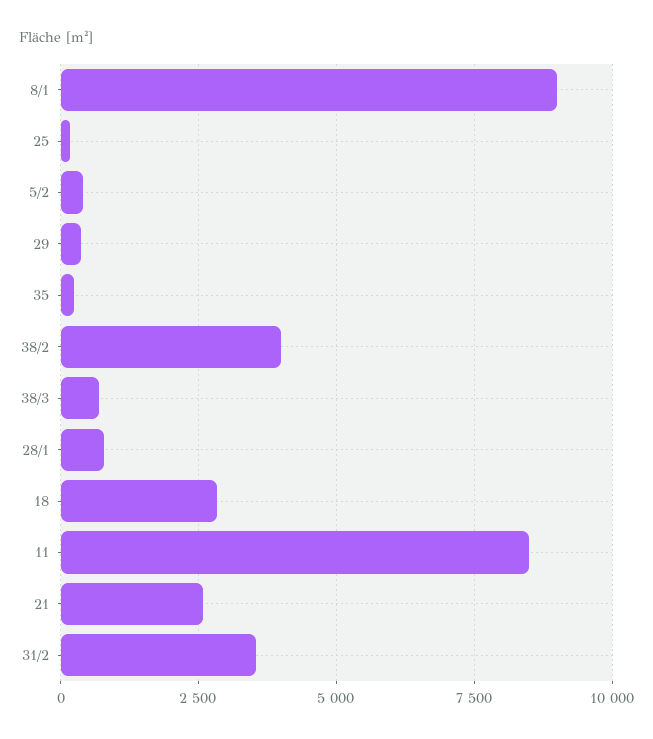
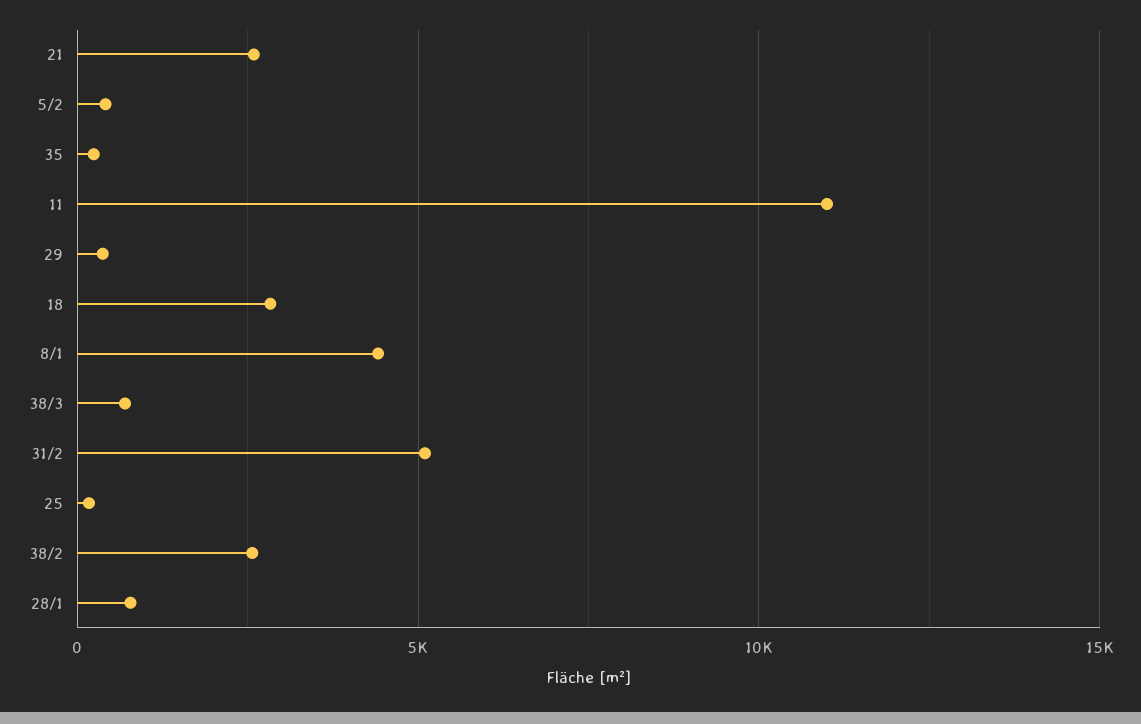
  {
-   "8/1": 9000,
+   "8/1": 4500,
    "25": 250,
    "5/2": 500,
    "29": 250,
    "35": 250,
-   "38/2": 4000,
+   "38/2": 2500,
    "38/3": 750,
    "28/1": 750,
    "18": 2750,
-   "11": 8500,
+   "11": 11000,
    "21": 2500,
-   "31/2": 3500
+   "31/2": 5000
  }

